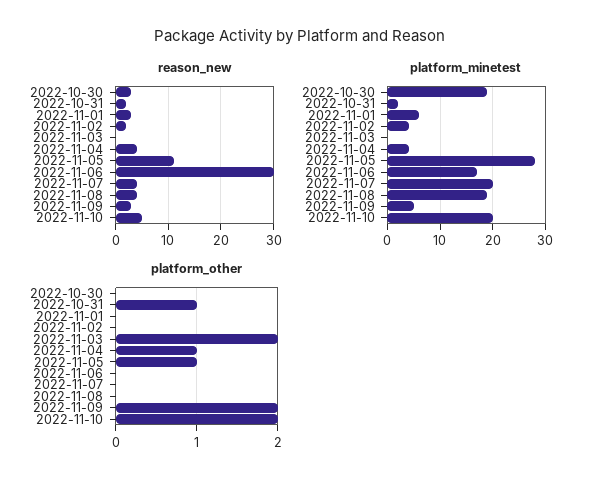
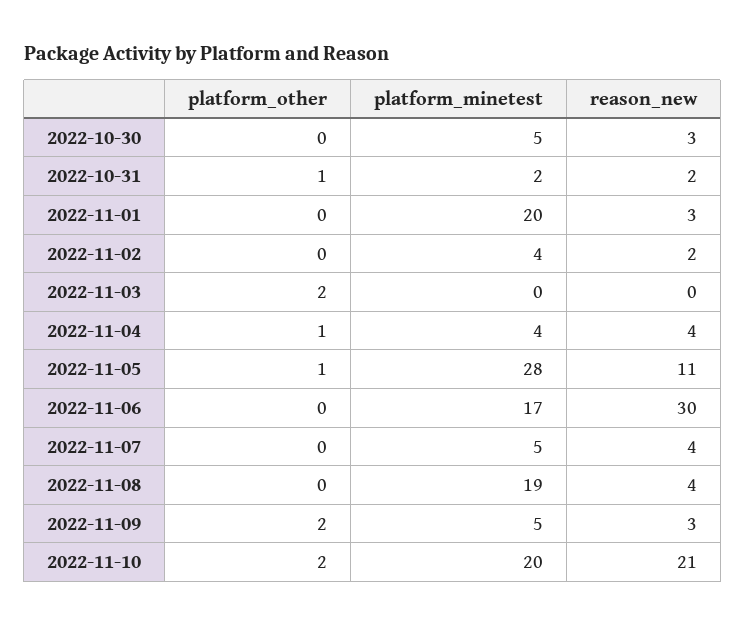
  {
    "reason_new": {
      "2022-10-30": 3,
      "2022-10-31": 2,
      "2022-11-01": 3,
      "2022-11-02": 2,
      "2022-11-03": 0,
      "2022-11-04": 4,
      "2022-11-05": 11,
      "2022-11-06": 30,
      "2022-11-07": 4,
      "2022-11-08": 4,
      "2022-11-09": 3,
-     "2022-11-10": 5
+     "2022-11-10": 21
    },
    "platform_minetest": {
-     "2022-10-30": 20,
+     "2022-10-30": 5,
      "2022-10-31": 2,
-     "2022-11-01": 5,
+     "2022-11-01": 20,
      "2022-11-02": 4,
      "2022-11-03": 0,
      "2022-11-04": 4,
      "2022-11-05": 28,
      "2022-11-06": 17,
-     "2022-11-07": 20,
+     "2022-11-07": 5,
      "2022-11-08": 19,
      "2022-11-09": 5,
      "2022-11-10": 20
    },
    "platform_other": {
      "2022-10-30": 0,
      "2022-10-31": 1,
      "2022-11-01": 0,
      "2022-11-02": 0,
      "2022-11-03": 2,
      "2022-11-04": 1,
      "2022-11-05": 1,
      "2022-11-06": 0,
      "2022-11-07": 0,
      "2022-11-08": 0,
      "2022-11-09": 2,
      "2022-11-10": 2
    }
  }

